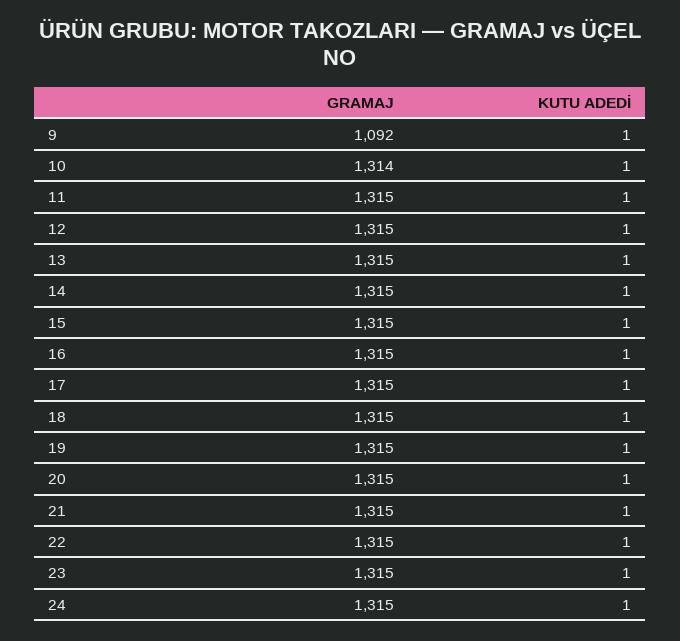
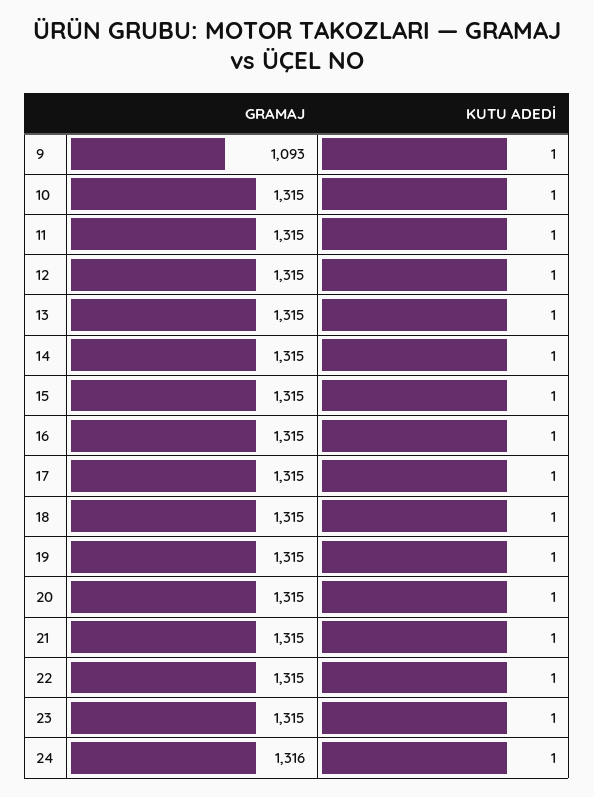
  {
    "GRAMAJ": {
-     "9": 1092,
+     "9": 1093,
-     "10": 1314,
+     "10": 1315,
      "11": 1315,
      "12": 1315,
      "13": 1315,
      "14": 1315,
      "15": 1315,
      "16": 1315,
      "17": 1315,
      "18": 1315,
      "19": 1315,
      "20": 1315,
      "21": 1315,
      "22": 1315,
      "23": 1315,
-     "24": 1315
+     "24": 1316
    },
    "KUTU ADEDİ": {
      "9": 1,
      "10": 1,
      "11": 1,
      "12": 1,
      "13": 1,
      "14": 1,
      "15": 1,
      "16": 1,
      "17": 1,
      "18": 1,
      "19": 1,
      "20": 1,
      "21": 1,
      "22": 1,
      "23": 1,
      "24": 1
    }
  }

